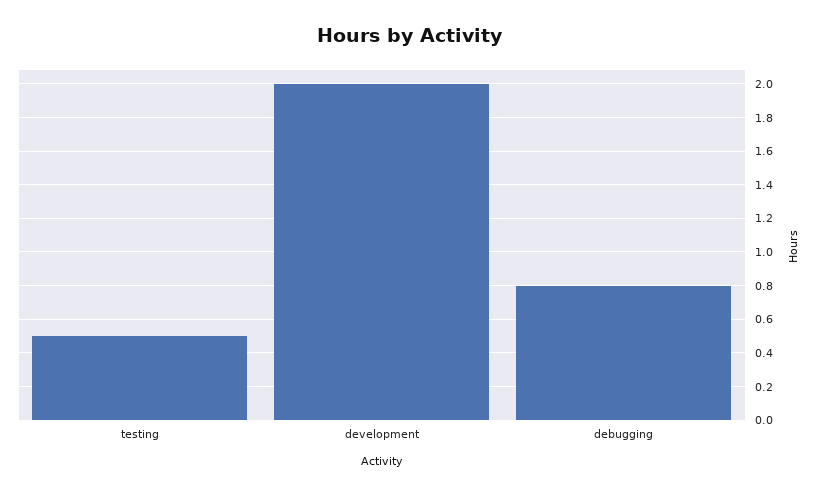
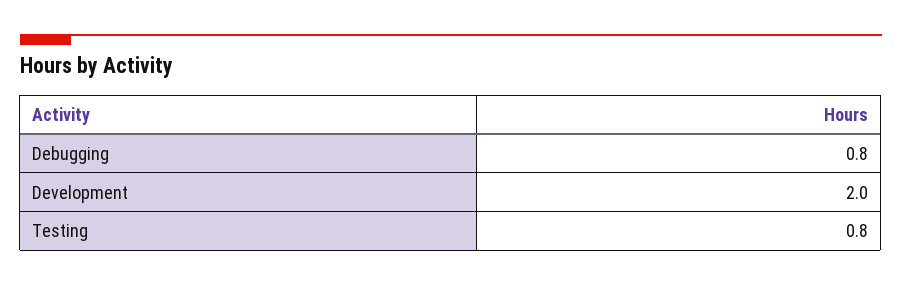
  {
-   "testing": 0.5,
+   "testing": 0.8,
    "development": 2,
    "debugging": 0.8
  }

